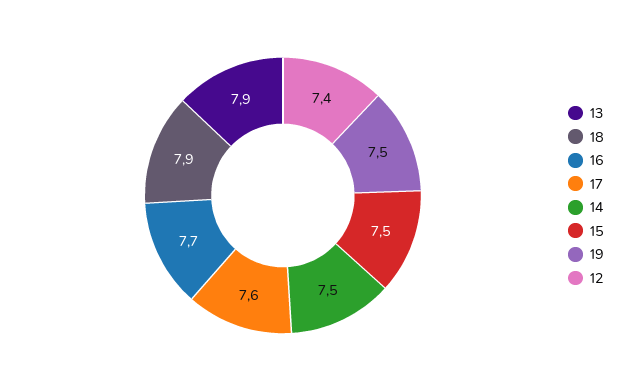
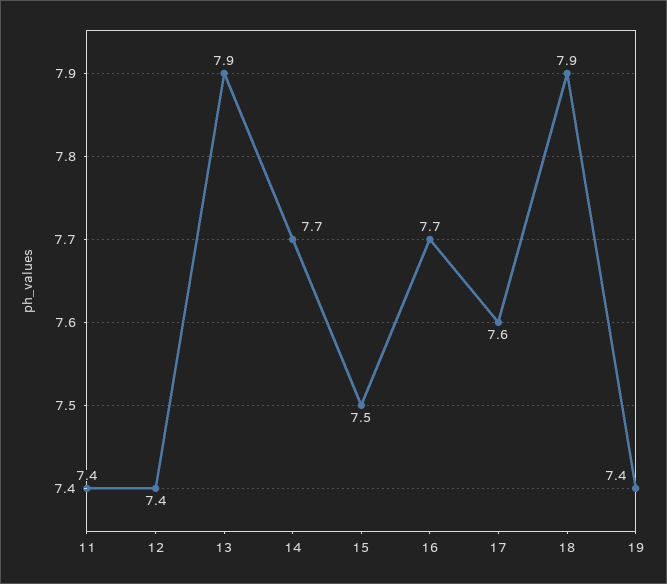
  {
    "13": 7.9,
    "18": 7.9,
    "16": 7.7,
    "17": 7.6,
-   "14": 7.5,
+   "14": 7.7,
    "15": 7.5,
-   "19": 7.5,
+   "19": 7.4,
-   "12": 7.4
+   "12": 7.4,
+   "11": 7.4
  }

